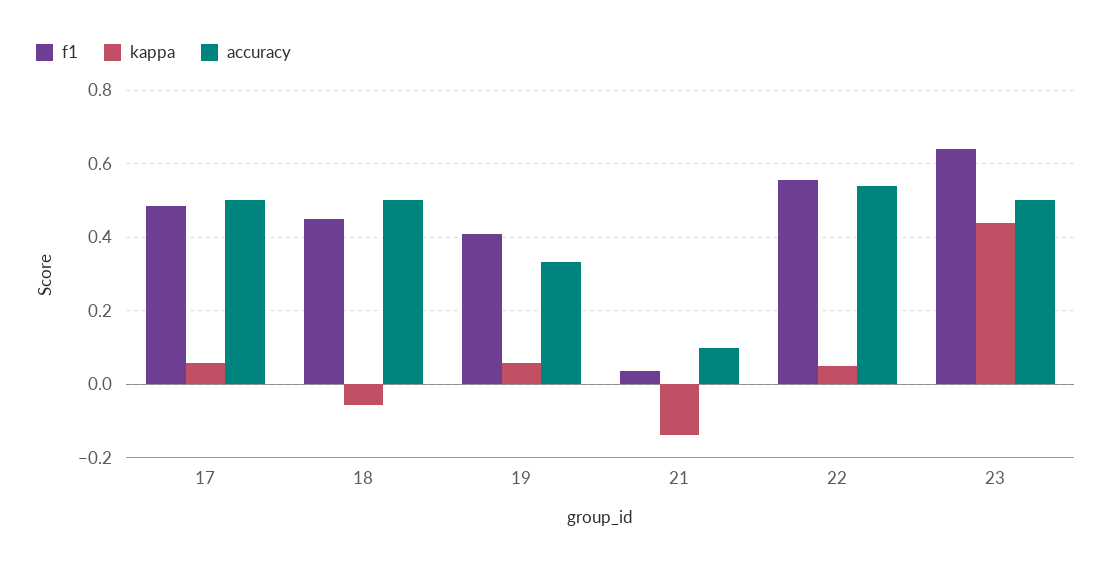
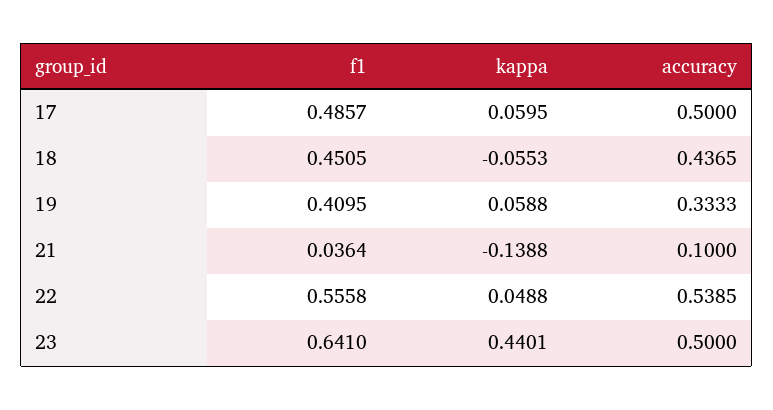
  {
    "f1": {
      "17": 0.4857,
      "18": 0.4505,
      "19": 0.4095,
      "21": 0.0364,
      "22": 0.5558,
      "23": 0.641
    },
    "kappa": {
      "17": 0.0595,
      "18": -0.0553,
      "19": 0.0588,
      "21": -0.1388,
      "22": 0.0488,
      "23": 0.4401
    },
    "accuracy": {
      "17": 0.5,
-     "18": 0.5,
+     "18": 0.4365,
      "19": 0.3333,
      "21": 0.1,
      "22": 0.5385,
      "23": 0.5
    }
  }

